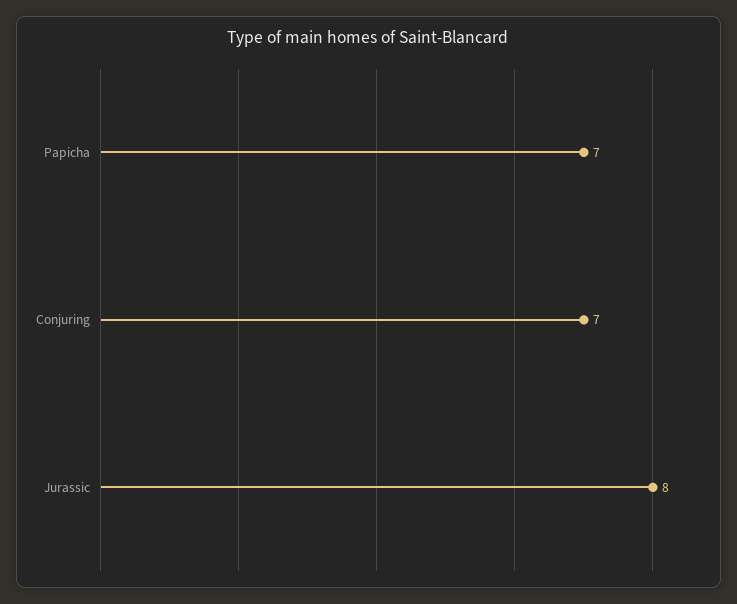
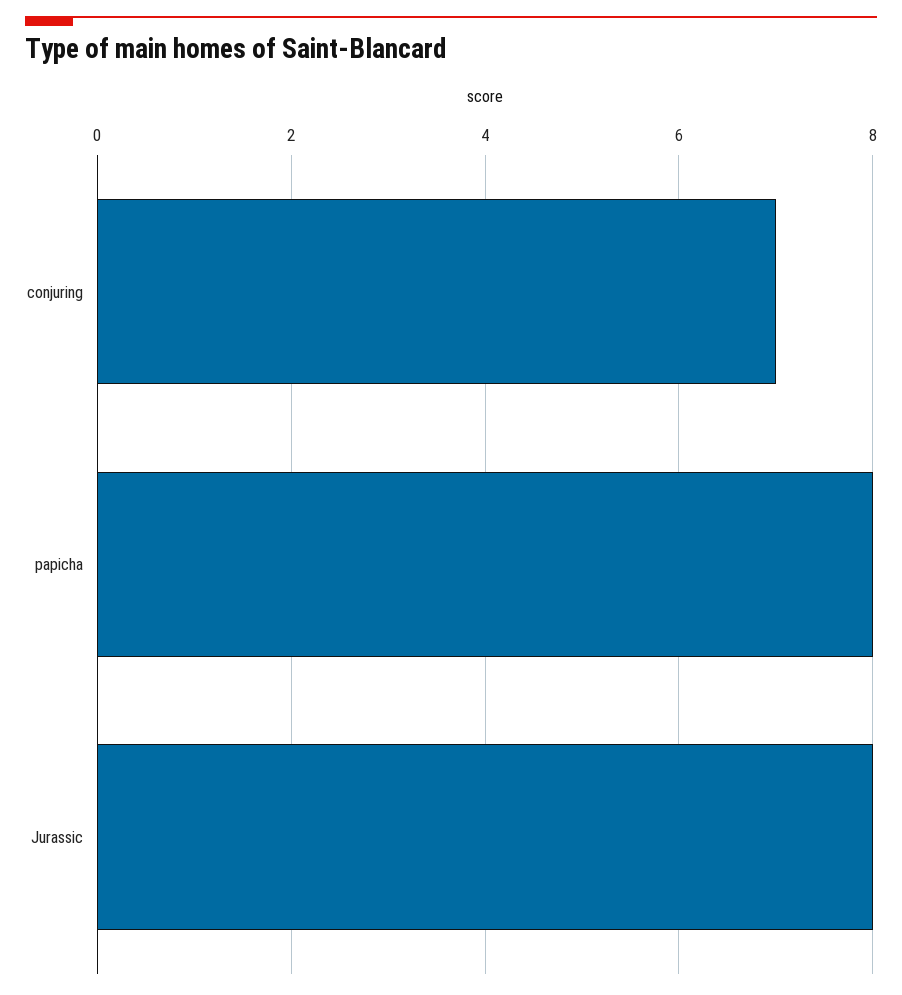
  {
-   "Papicha": 7,
+   "Papicha": 8,
    "Conjuring": 7,
    "Jurassic": 8
  }

